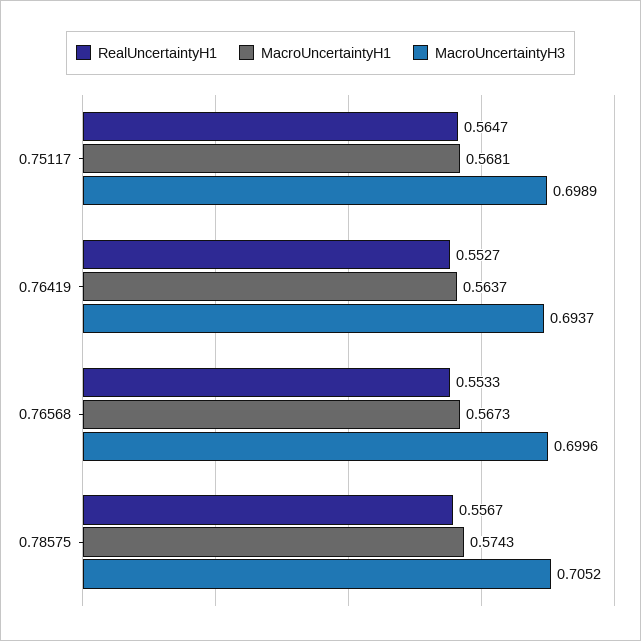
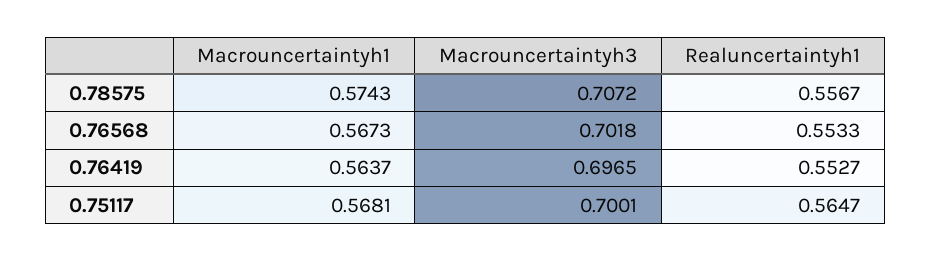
  {
    "RealUncertaintyH1": {
      "0.75117": 0.5647,
      "0.76419": 0.5527,
      "0.76568": 0.5533,
      "0.78575": 0.5567
    },
    "MacroUncertaintyH1": {
      "0.75117": 0.5681,
      "0.76419": 0.5637,
      "0.76568": 0.5673,
      "0.78575": 0.5743
    },
    "MacroUncertaintyH3": {
-     "0.75117": 0.6989,
+     "0.75117": 0.7001,
-     "0.76419": 0.6937,
+     "0.76419": 0.6965,
-     "0.76568": 0.6996,
+     "0.76568": 0.7018,
-     "0.78575": 0.7052
+     "0.78575": 0.7072
    }
  }

